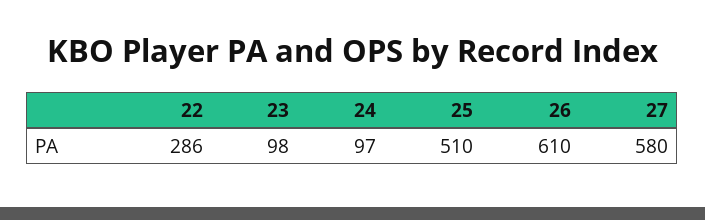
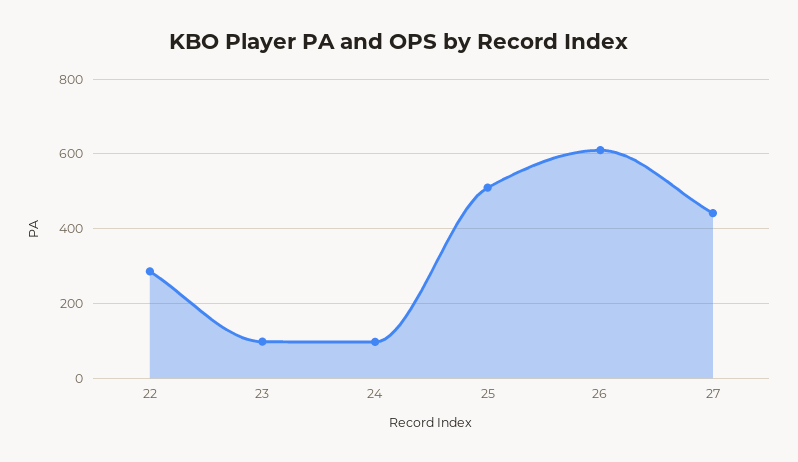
  {
    "22": 286,
    "23": 98,
    "24": 97,
    "25": 510,
    "26": 610,
-   "27": 580
+   "27": 440
  }

